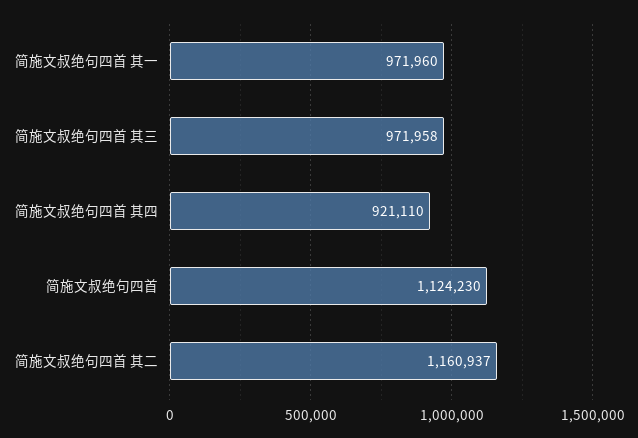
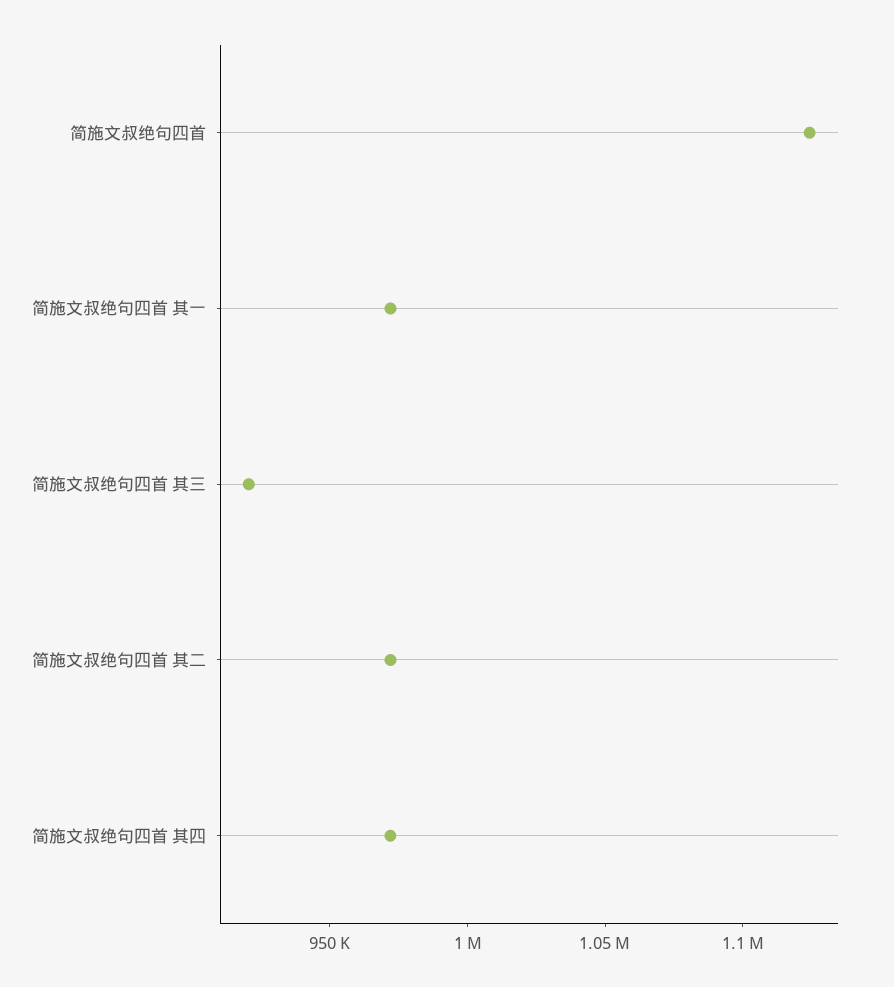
  {
    "简施文叔绝句四首 其一": 971960,
-   "简施文叔绝句四首 其三": 971958,
+   "简施文叔绝句四首 其三": 920000,
-   "简施文叔绝句四首 其四": 921110,
+   "简施文叔绝句四首 其四": 970000,
    "简施文叔绝句四首": 1124230,
-   "简施文叔绝句四首 其二": 1160937
+   "简施文叔绝句四首 其二": 970000
  }

